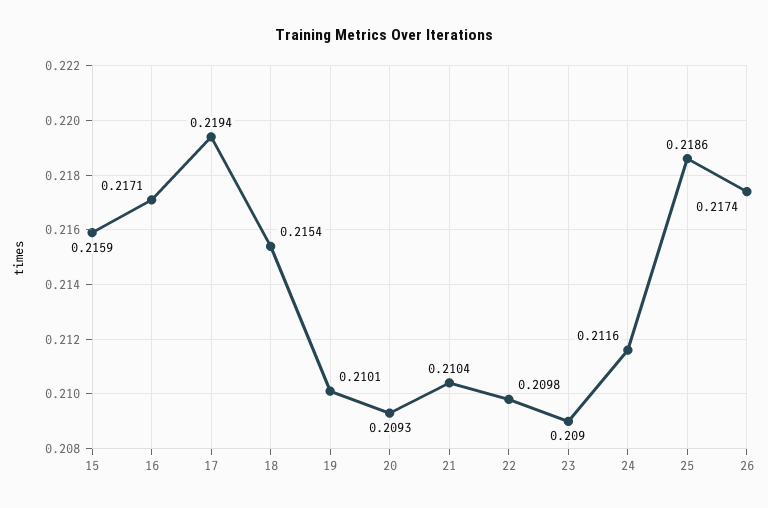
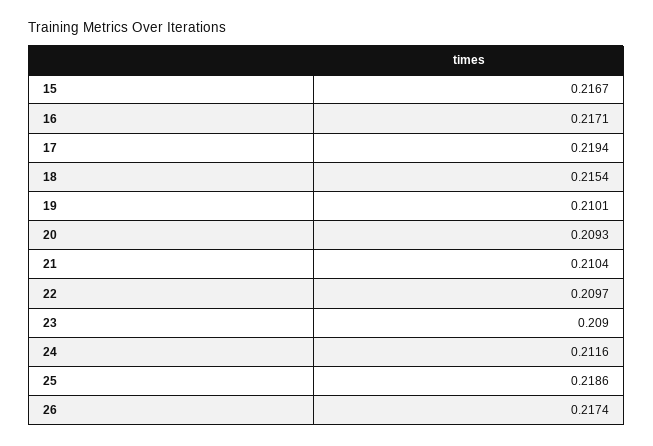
  {
-   "15": 0.2159,
+   "15": 0.2167,
    "16": 0.2171,
    "17": 0.2194,
    "18": 0.2154,
    "19": 0.2101,
    "20": 0.2093,
    "21": 0.2104,
-   "22": 0.2098,
+   "22": 0.2097,
    "23": 0.209,
    "24": 0.2116,
    "25": 0.2186,
    "26": 0.2174
  }

